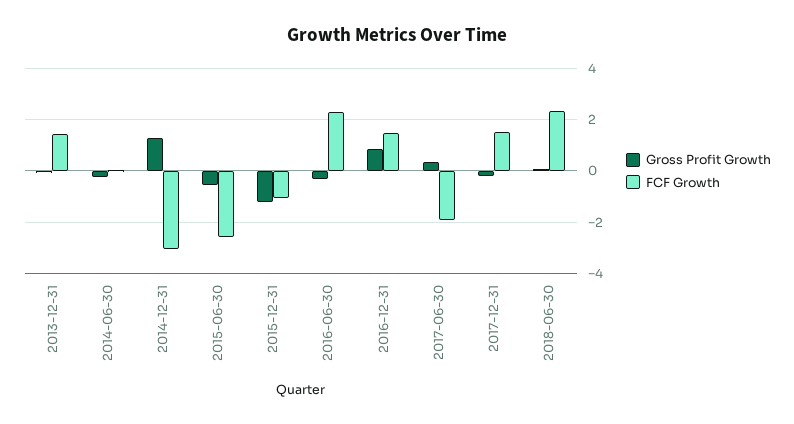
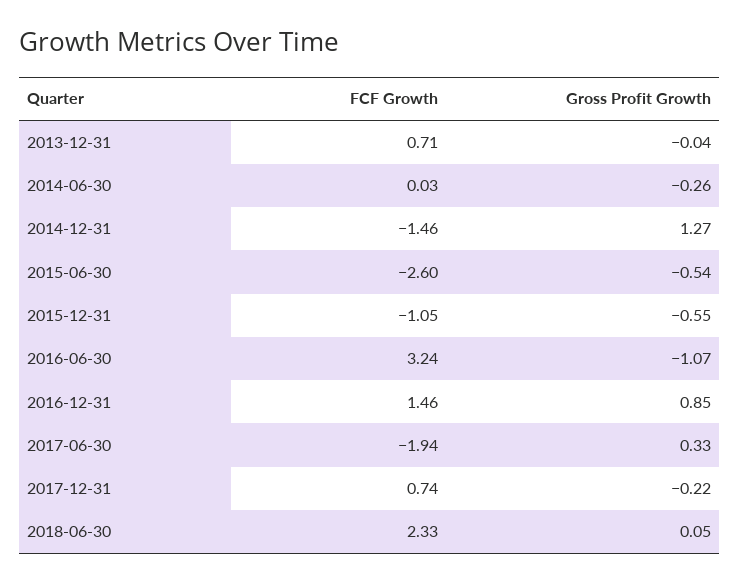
  {
    "Gross Profit Growth": {
      "2013-12-31": -0.04,
      "2014-06-30": -0.26,
      "2014-12-31": 1.27,
      "2015-06-30": -0.54,
-     "2015-12-31": -1.25,
+     "2015-12-31": -0.55,
-     "2016-06-30": -0.25,
+     "2016-06-30": -1.07,
      "2016-12-31": 0.85,
      "2017-06-30": 0.33,
      "2017-12-31": -0.22,
      "2018-06-30": 0.05
    },
    "FCF Growth": {
-     "2013-12-31": 1.5,
+     "2013-12-31": 0.71,
      "2014-06-30": 0.03,
-     "2014-12-31": -3,
+     "2014-12-31": -1.46,
      "2015-06-30": -2.6,
      "2015-12-31": -1.05,
-     "2016-06-30": 2.25,
+     "2016-06-30": 3.24,
      "2016-12-31": 1.46,
      "2017-06-30": -1.94,
-     "2017-12-31": 1.5,
+     "2017-12-31": 0.74,
      "2018-06-30": 2.33
    }
  }

